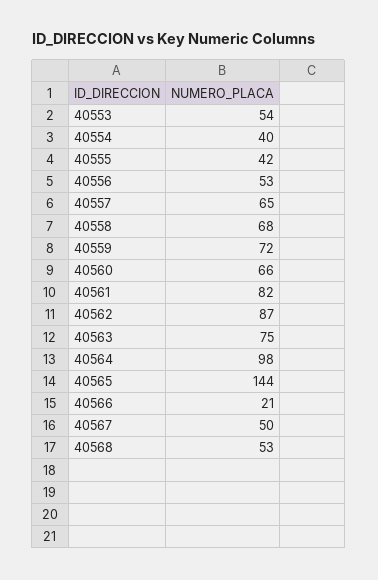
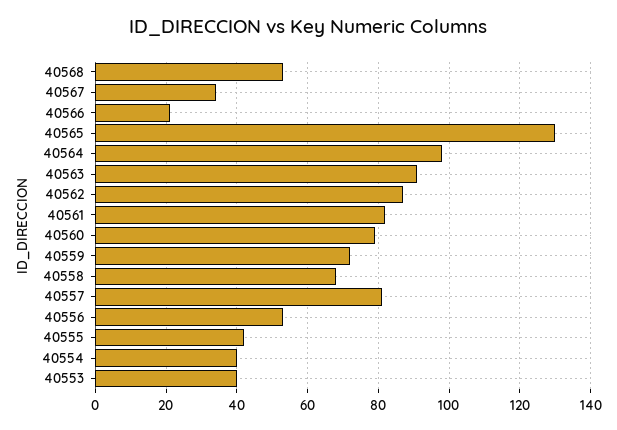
  {
-   "40553": 54,
+   "40553": 40,
    "40554": 40,
    "40555": 42,
    "40556": 53,
-   "40557": 65,
+   "40557": 80,
    "40558": 68,
    "40559": 72,
-   "40560": 66,
+   "40560": 80,
    "40561": 82,
    "40562": 87,
-   "40563": 75,
+   "40563": 90,
    "40564": 98,
-   "40565": 144,
+   "40565": 130,
    "40566": 21,
-   "40567": 50,
+   "40567": 35,
    "40568": 53
  }

